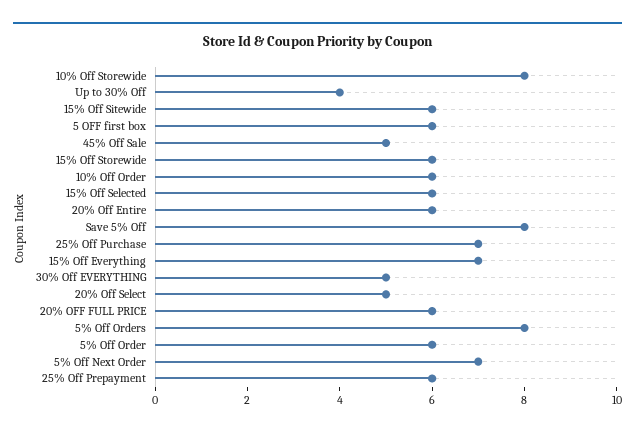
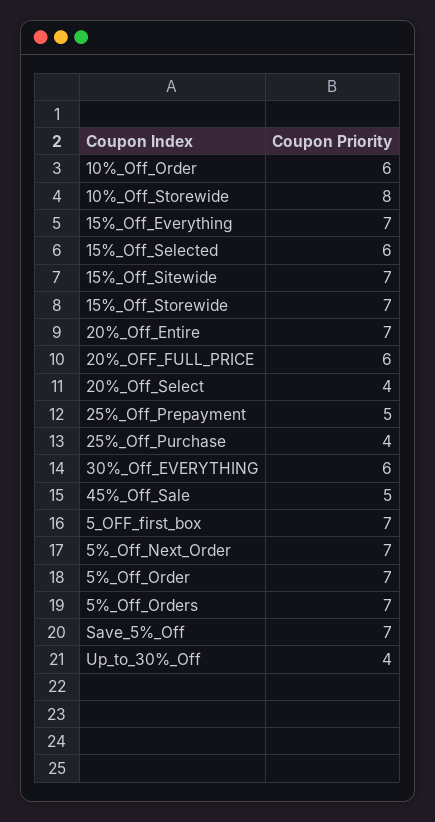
  {
    "10% Off Storewide": 8,
    "Up to 30% Off": 4,
-   "15% Off Sitewide": 6,
+   "15% Off Sitewide": 7,
-   "5 OFF first box": 6,
+   "5 OFF first box": 7,
    "45% Off Sale": 5,
-   "15% Off Storewide": 6,
+   "15% Off Storewide": 7,
    "10% Off Order": 6,
    "15% Off Selected": 6,
-   "20% Off Entire": 6,
+   "20% Off Entire": 7,
-   "Save 5% Off": 8,
+   "Save 5% Off": 7,
-   "25% Off Purchase": 7,
+   "25% Off Purchase": 4,
    "15% Off Everything": 7,
-   "30% Off EVERYTHING": 5,
+   "30% Off EVERYTHING": 6,
-   "20% Off Select": 5,
+   "20% Off Select": 4,
    "20% OFF FULL PRICE": 6,
-   "5% Off Orders": 8,
+   "5% Off Orders": 7,
-   "5% Off Order": 6,
+   "5% Off Order": 7,
    "5% Off Next Order": 7,
-   "25% Off Prepayment": 6
+   "25% Off Prepayment": 5
  }

